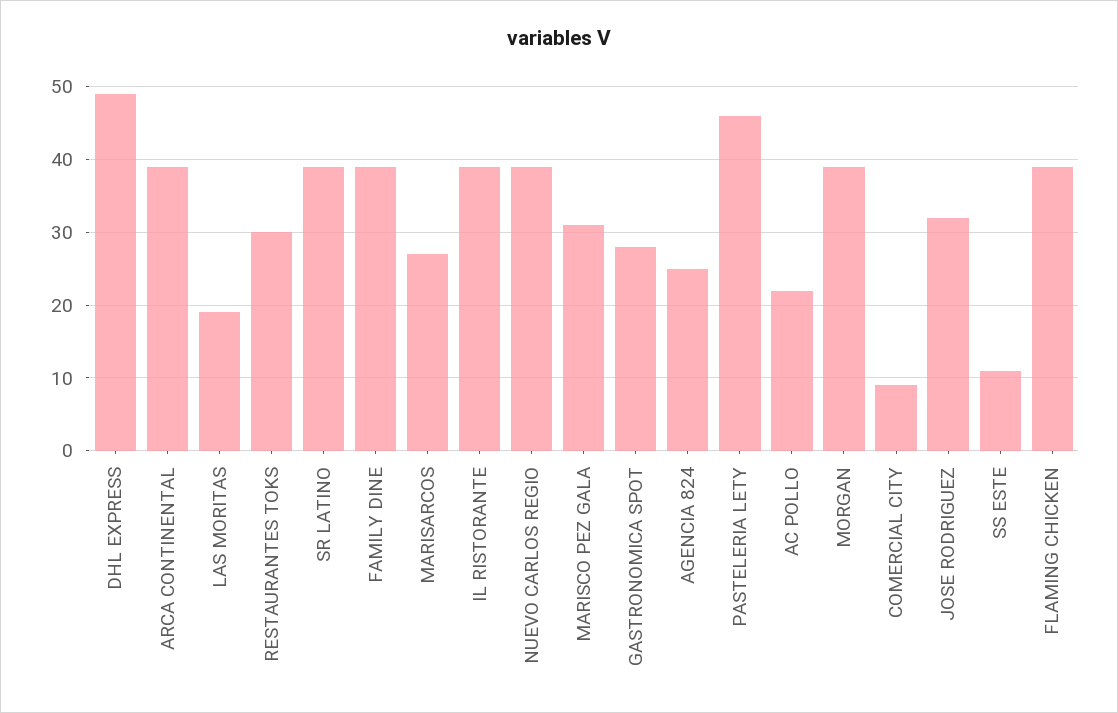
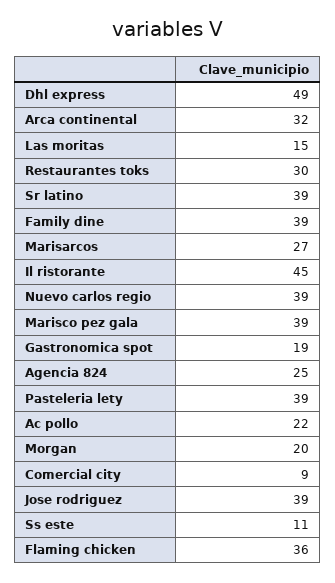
  {
    "DHL EXPRESS": 49,
-   "ARCA CONTINENTAL": 39,
+   "ARCA CONTINENTAL": 32,
-   "LAS MORITAS": 19,
+   "LAS MORITAS": 15,
    "RESTAURANTES TOKS": 30,
    "SR LATINO": 39,
    "FAMILY DINE": 39,
    "MARISARCOS": 27,
-   "IL RISTORANTE": 39,
+   "IL RISTORANTE": 45,
    "NUEVO CARLOS REGIO": 39,
-   "MARISCO PEZ GALA": 31,
+   "MARISCO PEZ GALA": 39,
-   "GASTRONOMICA SPOT": 28,
+   "GASTRONOMICA SPOT": 19,
    "AGENCIA 824": 25,
-   "PASTELERIA LETY": 46,
+   "PASTELERIA LETY": 39,
    "AC POLLO": 22,
-   "MORGAN": 39,
+   "MORGAN": 20,
    "COMERCIAL CITY": 9,
-   "JOSE RODRIGUEZ": 32,
+   "JOSE RODRIGUEZ": 39,
    "SS ESTE": 11,
-   "FLAMING CHICKEN": 39
+   "FLAMING CHICKEN": 36
  }

